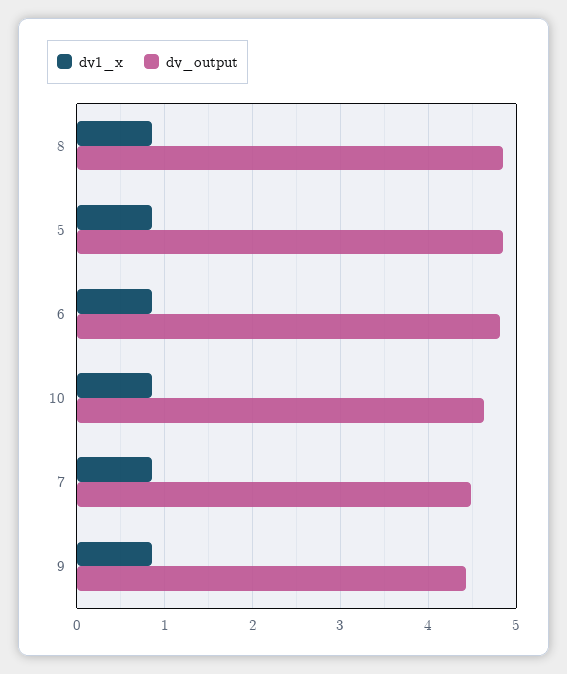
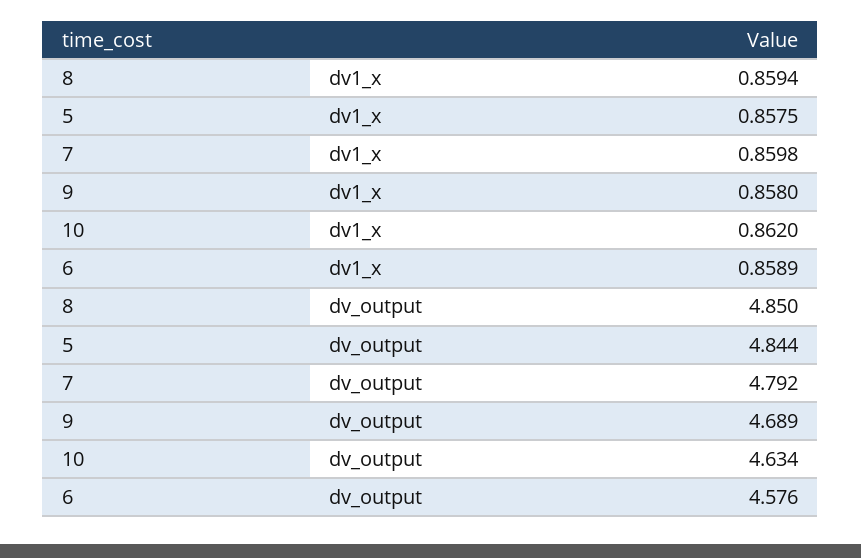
  {
    "dv1_x": {
      "8": 0.8594,
      "5": 0.8575,
      "6": 0.8589,
      "10": 0.862,
      "7": 0.8598,
      "9": 0.858
    },
    "dv_output": {
      "8": 4.85,
      "5": 4.844,
-     "6": 4.8,
+     "6": 4.576,
      "10": 4.634,
-     "7": 4.5,
+     "7": 4.792,
-     "9": 4.4
+     "9": 4.689
    }
  }

